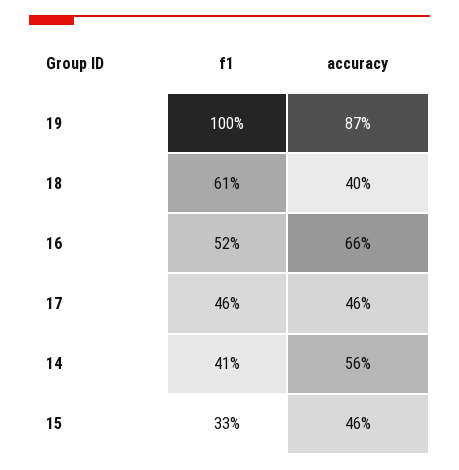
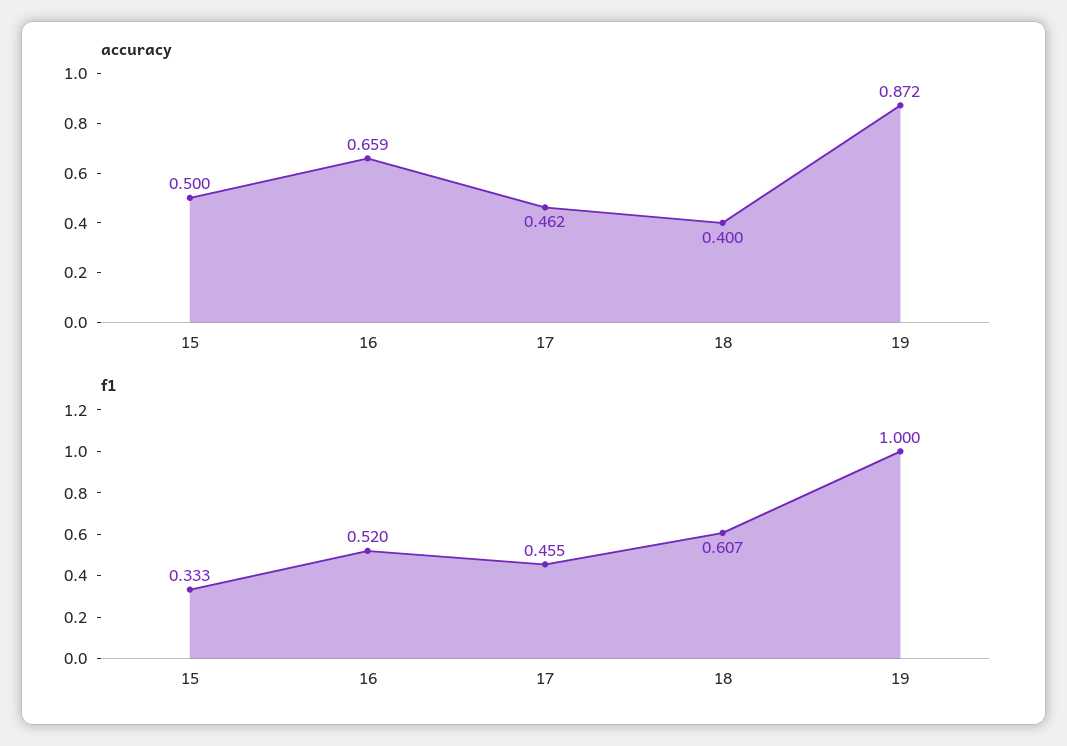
  {
    "f1": {
      "19": 1,
      "18": 0.607,
      "16": 0.52,
      "17": 0.455,
-     "14": 0.41,
      "15": 0.333
    },
    "accuracy": {
      "19": 0.872,
      "18": 0.4,
      "16": 0.659,
      "17": 0.462,
-     "14": 0.56,
-     "15": 0.46
+     "15": 0.5
    }
  }

